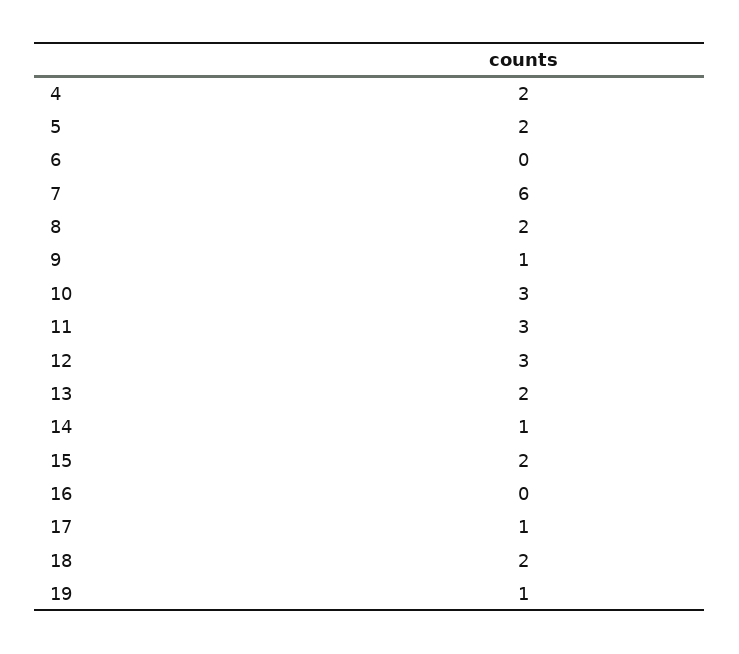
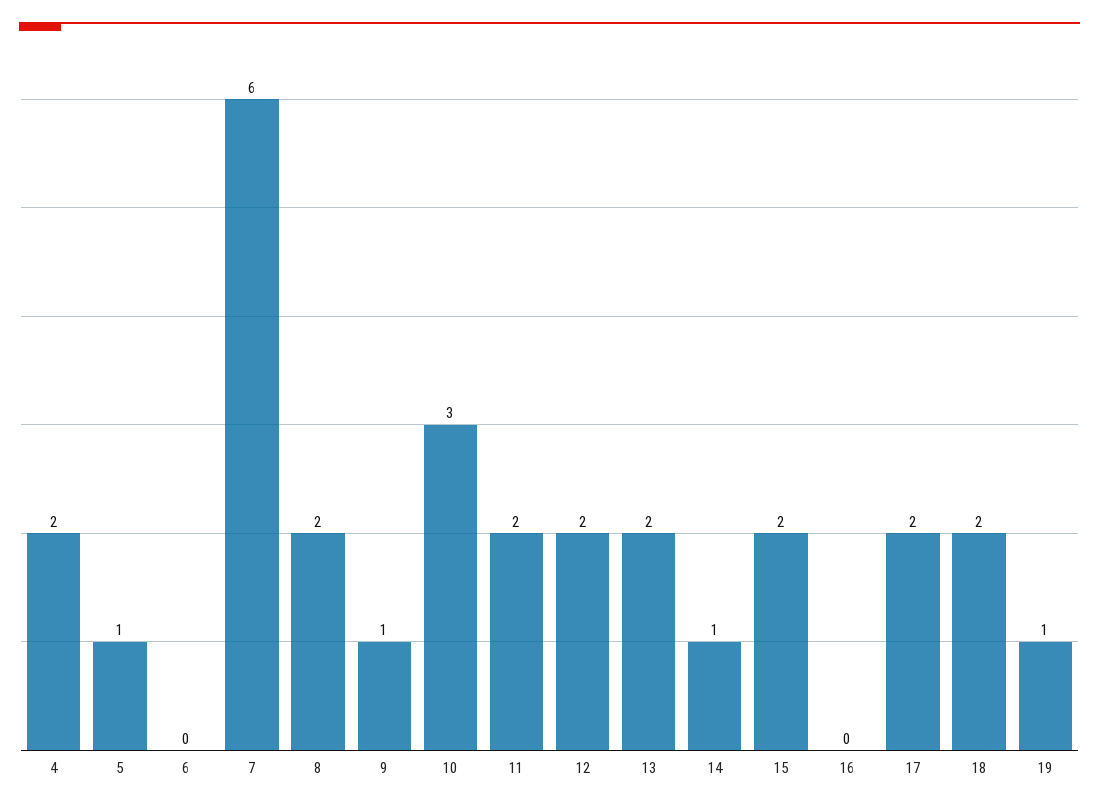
  {
    "4": 2,
-   "5": 2,
+   "5": 1,
    "6": 0,
    "7": 6,
    "8": 2,
    "9": 1,
    "10": 3,
-   "11": 3,
+   "11": 2,
-   "12": 3,
+   "12": 2,
    "13": 2,
    "14": 1,
    "15": 2,
    "16": 0,
-   "17": 1,
+   "17": 2,
    "18": 2,
    "19": 1
  }

